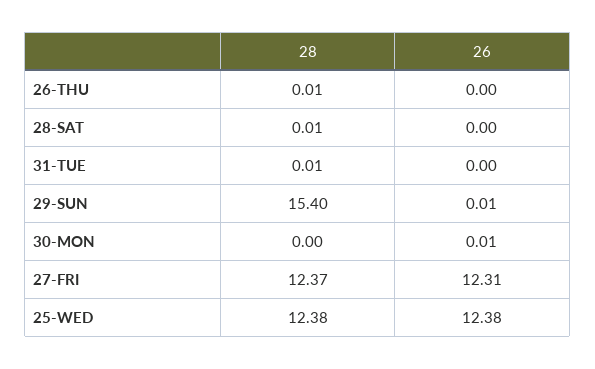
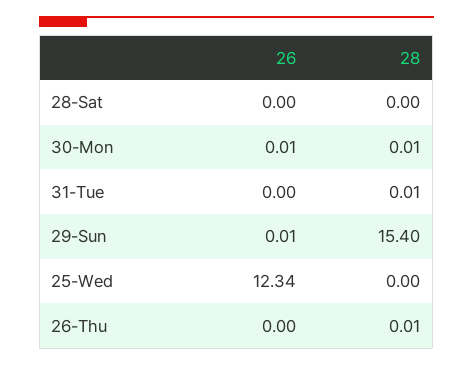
  {
    "28": {
      "26-THU": 0.01,
-     "28-SAT": 0.01,
+     "28-SAT": 0,
      "31-TUE": 0.01,
      "29-SUN": 15.4,
-     "30-MON": 0,
+     "30-MON": 0.01,
-     "27-FRI": 12.37,
-     "25-WED": 12.38
+     "25-WED": 0
    },
    "26": {
      "26-THU": 0,
      "28-SAT": 0,
      "31-TUE": 0,
      "29-SUN": 0.01,
      "30-MON": 0.01,
-     "27-FRI": 12.31,
-     "25-WED": 12.38
+     "25-WED": 12.34
    }
  }

